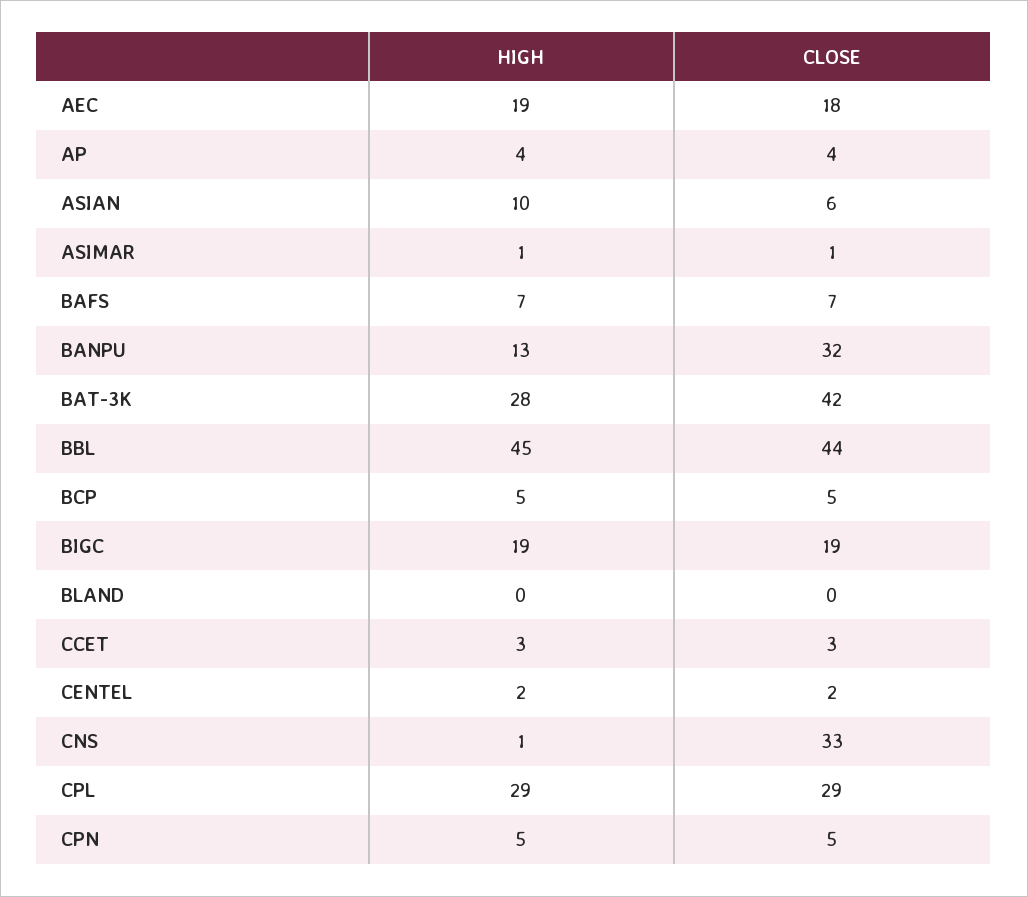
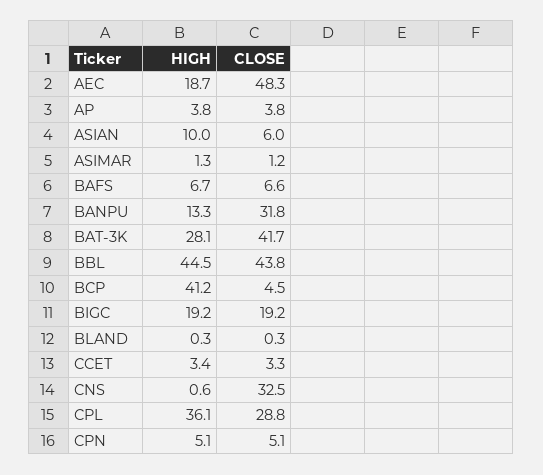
  {
    "HIGH": {
      "AEC": 18.7,
      "AP": 3.8,
      "ASIAN": 10,
      "ASIMAR": 1.3,
      "BAFS": 6.7,
      "BANPU": 13.3,
      "BAT-3K": 28.1,
      "BBL": 44.5,
-     "BCP": 5,
+     "BCP": 41.2,
      "BIGC": 19.2,
      "BLAND": 0.3,
      "CCET": 3.4,
-     "CENTEL": 2,
      "CNS": 0.6,
-     "CPL": 29,
+     "CPL": 36.1,
      "CPN": 5.1
    },
    "CLOSE": {
-     "AEC": 18,
+     "AEC": 48.3,
      "AP": 3.8,
      "ASIAN": 6,
      "ASIMAR": 1.2,
      "BAFS": 6.6,
      "BANPU": 31.8,
      "BAT-3K": 41.7,
      "BBL": 43.8,
      "BCP": 4.5,
      "BIGC": 19.2,
      "BLAND": 0.3,
      "CCET": 3.3,
-     "CENTEL": 2,
      "CNS": 32.5,
      "CPL": 28.8,
      "CPN": 5.1
    }
  }

